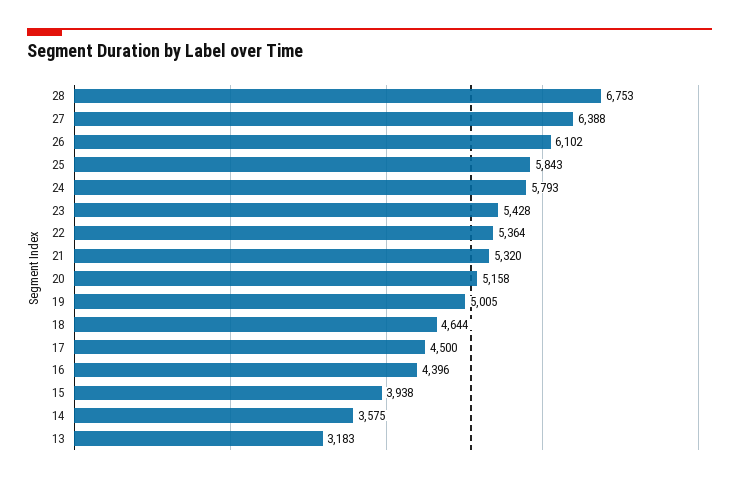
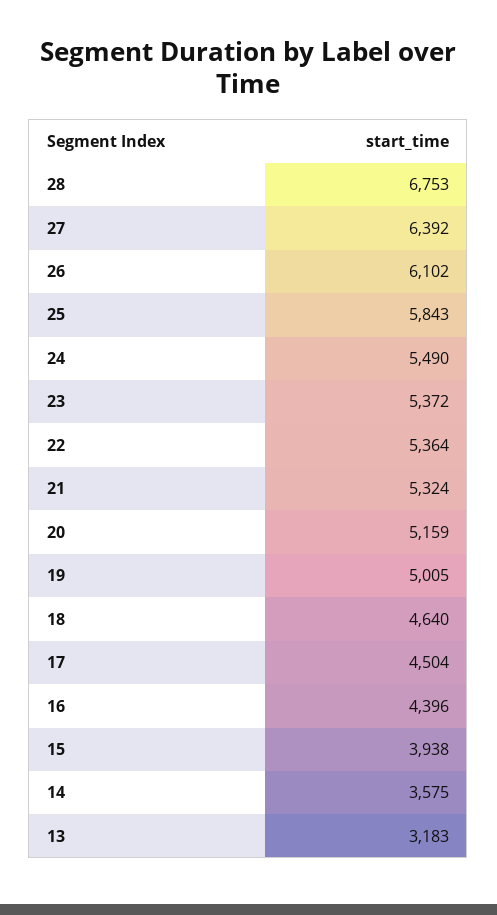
  {
    "28": 6753,
-   "27": 6388,
+   "27": 6392,
    "26": 6102,
    "25": 5843,
-   "24": 5793,
+   "24": 5490,
-   "23": 5428,
+   "23": 5372,
    "22": 5364,
-   "21": 5320,
+   "21": 5324,
-   "20": 5158,
+   "20": 5159,
    "19": 5005,
-   "18": 4644,
+   "18": 4640,
-   "17": 4500,
+   "17": 4504,
    "16": 4396,
    "15": 3938,
    "14": 3575,
    "13": 3183
  }

